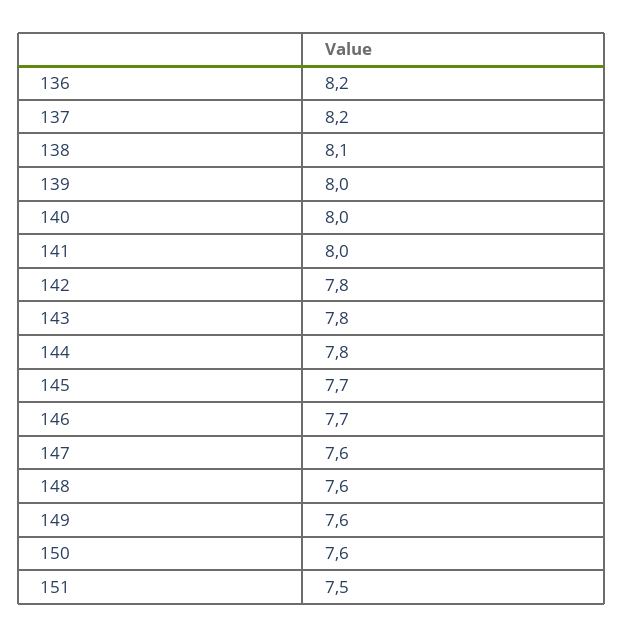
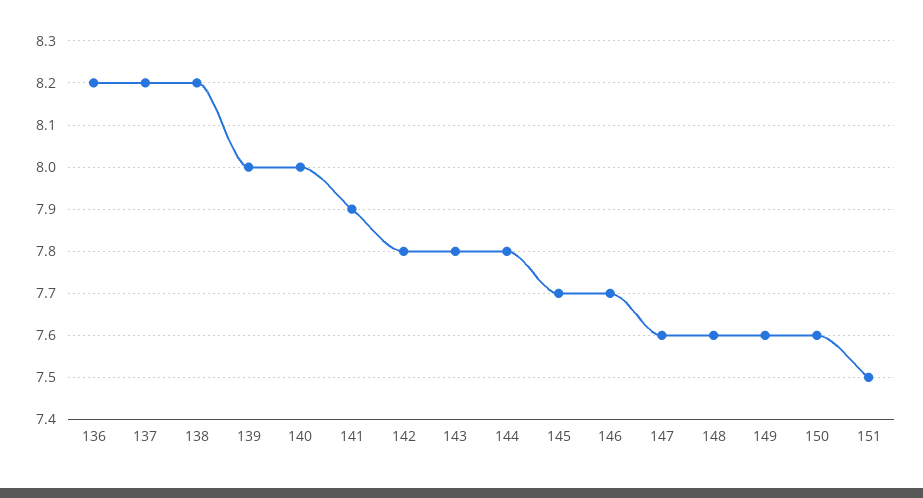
  {
    "136": 8.2,
    "137": 8.2,
-   "138": 8.1,
+   "138": 8.2,
    "139": 8,
    "140": 8,
-   "141": 8,
+   "141": 7.9,
    "142": 7.8,
    "143": 7.8,
    "144": 7.8,
    "145": 7.7,
    "146": 7.7,
    "147": 7.6,
    "148": 7.6,
    "149": 7.6,
    "150": 7.6,
    "151": 7.5
  }

